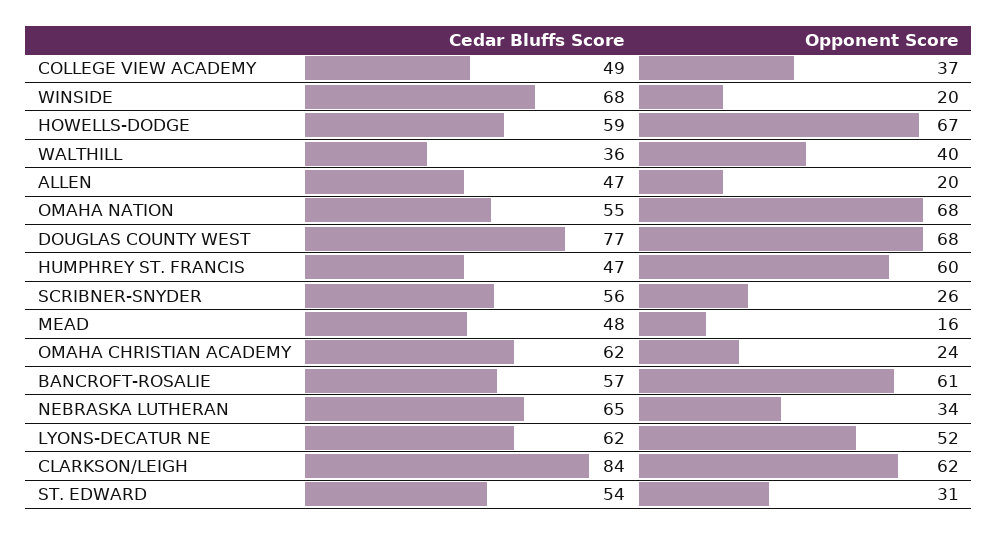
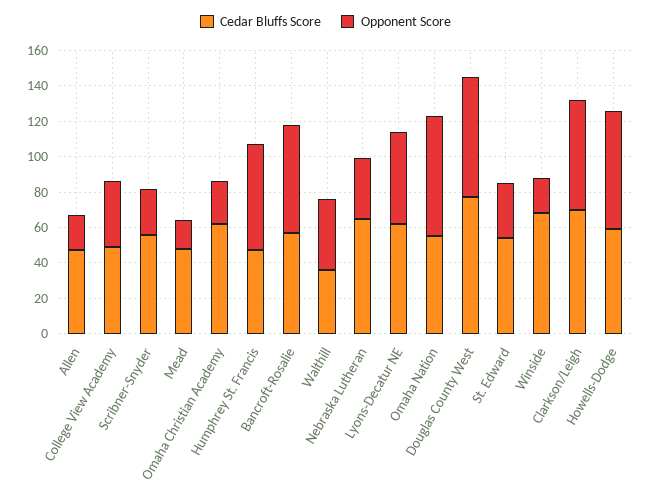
  {
    "Cedar Bluffs Score": {
      "COLLEGE VIEW ACADEMY": 49,
      "WINSIDE": 68,
      "HOWELLS-DODGE": 59,
      "WALTHILL": 36,
      "ALLEN": 47,
      "OMAHA NATION": 55,
      "DOUGLAS COUNTY WEST": 77,
      "HUMPHREY ST. FRANCIS": 47,
      "SCRIBNER-SNYDER": 56,
      "MEAD": 48,
      "OMAHA CHRISTIAN ACADEMY": 62,
      "BANCROFT-ROSALIE": 57,
      "NEBRASKA LUTHERAN": 65,
      "LYONS-DECATUR NE": 62,
-     "CLARKSON/LEIGH": 84,
+     "CLARKSON/LEIGH": 70,
      "ST. EDWARD": 54
    },
    "Opponent Score": {
      "COLLEGE VIEW ACADEMY": 37,
      "WINSIDE": 20,
      "HOWELLS-DODGE": 67,
      "WALTHILL": 40,
      "ALLEN": 20,
      "OMAHA NATION": 68,
      "DOUGLAS COUNTY WEST": 68,
      "HUMPHREY ST. FRANCIS": 60,
      "SCRIBNER-SNYDER": 26,
      "MEAD": 16,
      "OMAHA CHRISTIAN ACADEMY": 24,
      "BANCROFT-ROSALIE": 61,
      "NEBRASKA LUTHERAN": 34,
      "LYONS-DECATUR NE": 52,
      "CLARKSON/LEIGH": 62,
      "ST. EDWARD": 31
    }
  }

